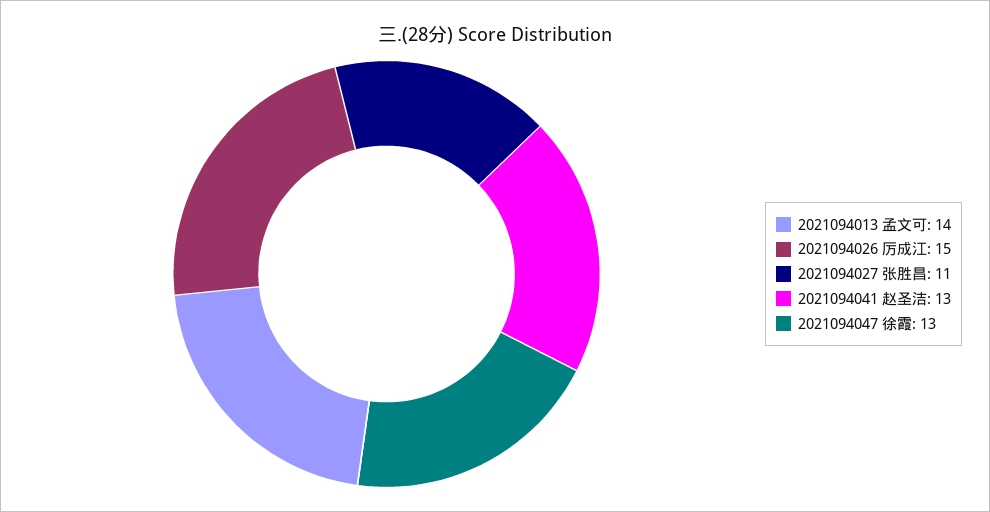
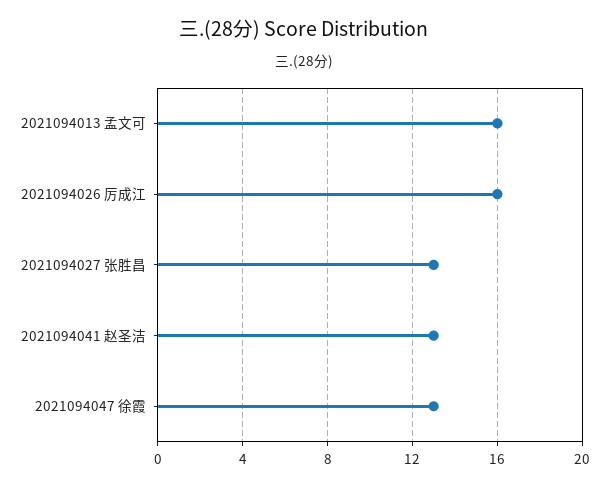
  {
-   "2021094013 孟文可": 14,
+   "2021094013 孟文可": 16,
-   "2021094026 厉成江": 15,
+   "2021094026 厉成江": 16,
-   "2021094027 张胜昌": 11,
+   "2021094027 张胜昌": 13,
    "2021094041 赵圣洁": 13,
    "2021094047 徐霞": 13
  }

